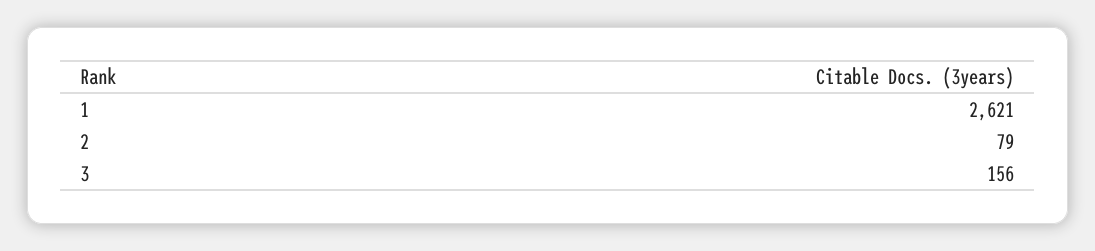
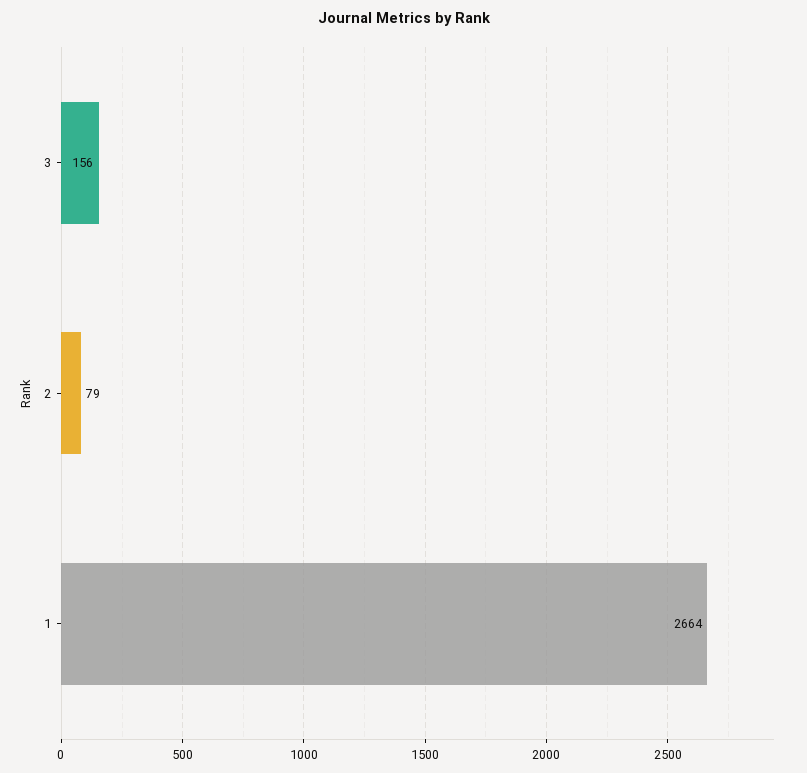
  {
-   "1": 2621,
+   "1": 2664,
    "2": 79,
    "3": 156
  }

